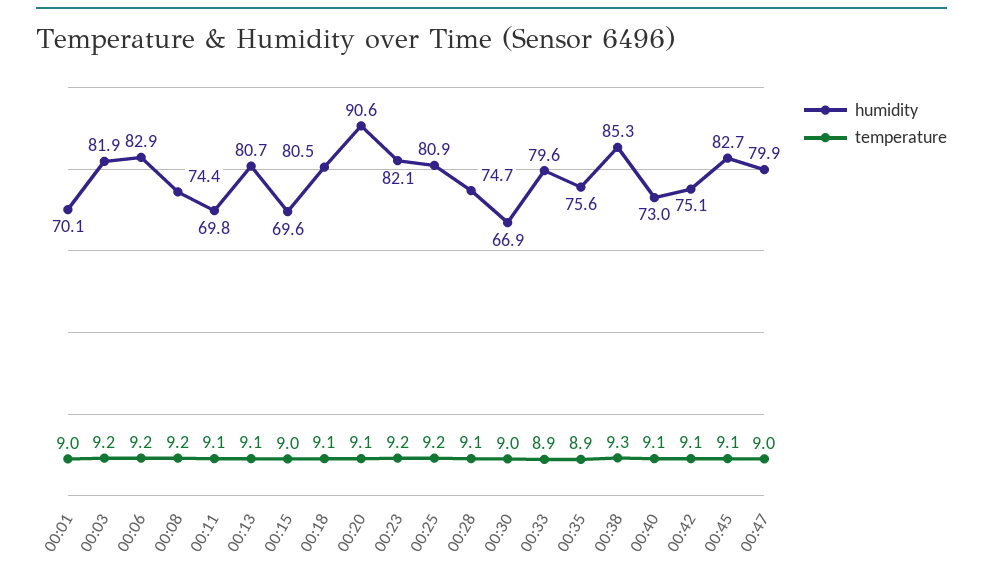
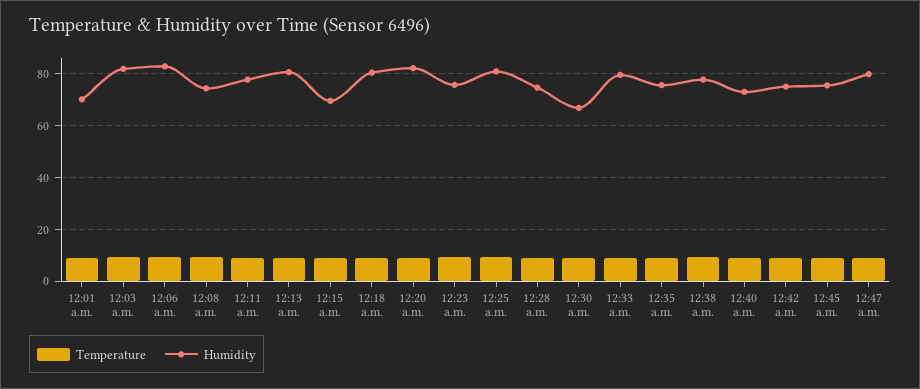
  {
    "humidity": {
      "00:01": 70.1,
      "00:03": 81.9,
      "00:06": 82.9,
      "00:08": 74.4,
-     "00:11": 69.8,
+     "00:11": 77.5,
      "00:13": 80.7,
      "00:15": 69.6,
      "00:18": 80.5,
-     "00:20": 90.6,
+     "00:20": 82.5,
-     "00:23": 82.1,
+     "00:23": 75,
      "00:25": 80.9,
      "00:28": 74.7,
      "00:30": 66.9,
      "00:33": 79.6,
      "00:35": 75.6,
-     "00:38": 85.3,
+     "00:38": 77.5,
      "00:40": 73,
      "00:42": 75.1,
-     "00:45": 82.7,
+     "00:45": 75,
      "00:47": 79.9
    },
    "temperature": {
      "00:01": 9,
      "00:03": 9.2,
      "00:06": 9.2,
      "00:08": 9.2,
      "00:11": 9.1,
      "00:13": 9.1,
      "00:15": 9,
      "00:18": 9.1,
      "00:20": 9.1,
      "00:23": 9.2,
      "00:25": 9.2,
      "00:28": 9.1,
      "00:30": 9,
      "00:33": 8.9,
      "00:35": 8.9,
      "00:38": 9.3,
      "00:40": 9.1,
      "00:42": 9.1,
      "00:45": 9.1,
      "00:47": 9
    }
  }

